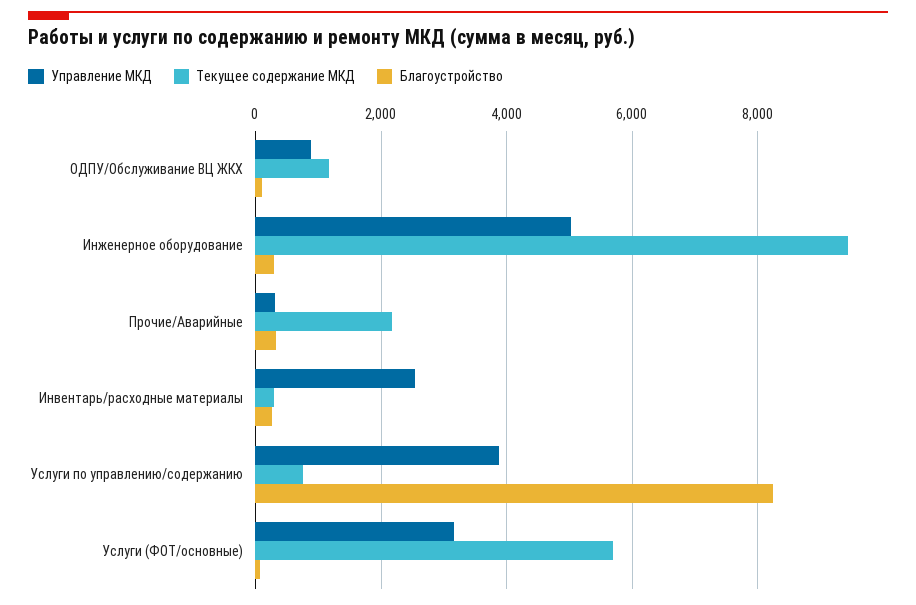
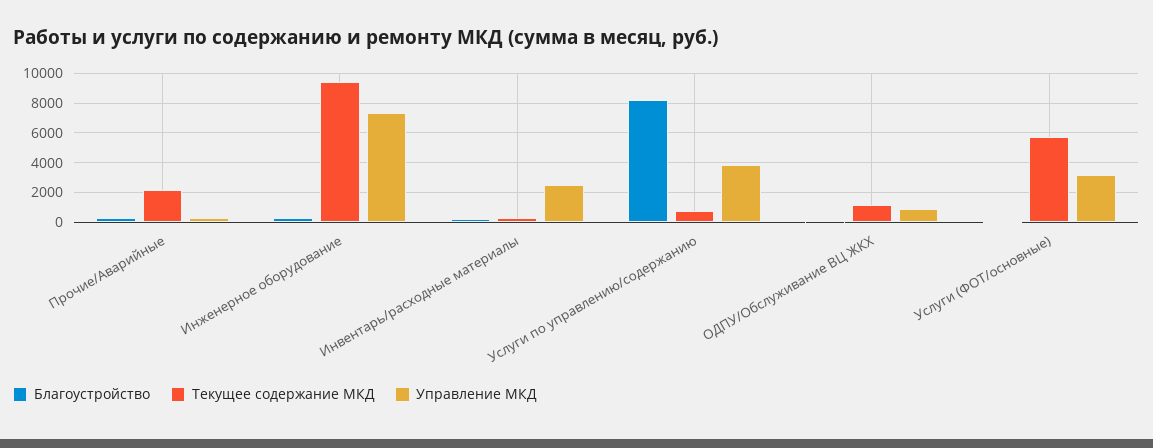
  {
    "Управление МКД": {
      "ОДПУ/Обслуживание ВЦ ЖКХ": 800,
-     "Инженерное оборудование": 5000,
+     "Инженерное оборудование": 7500,
      "Прочие/Аварийные": 400,
      "Инвентарь/расходные материалы": 2600,
      "Услуги по управлению/содержанию": 3800,
      "Услуги (ФОТ/основные)": 3200
    },
    "Текущее содержание МКД": {
      "ОДПУ/Обслуживание ВЦ ЖКХ": 1200,
      "Инженерное оборудование": 9400,
      "Прочие/Аварийные": 2200,
      "Инвентарь/расходные материалы": 200,
      "Услуги по управлению/содержанию": 800,
      "Услуги (ФОТ/основные)": 5600
    },
    "Благоустройство": {
      "ОДПУ/Обслуживание ВЦ ЖКХ": 0,
      "Инженерное оборудование": 200,
      "Прочие/Аварийные": 400,
      "Инвентарь/расходные материалы": 200,
      "Услуги по управлению/содержанию": 8200,
      "Услуги (ФОТ/основные)": 0
    }
  }

